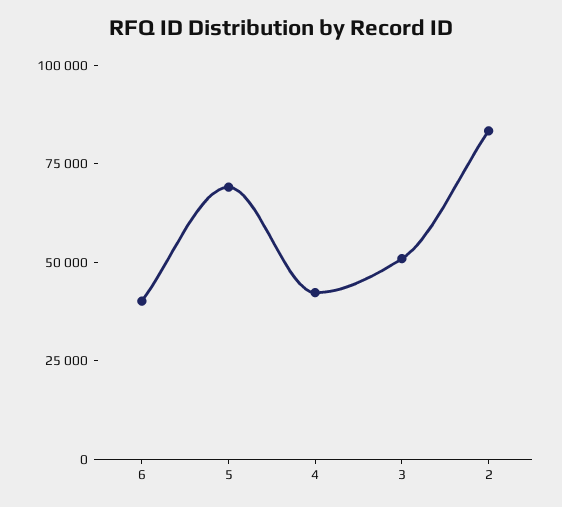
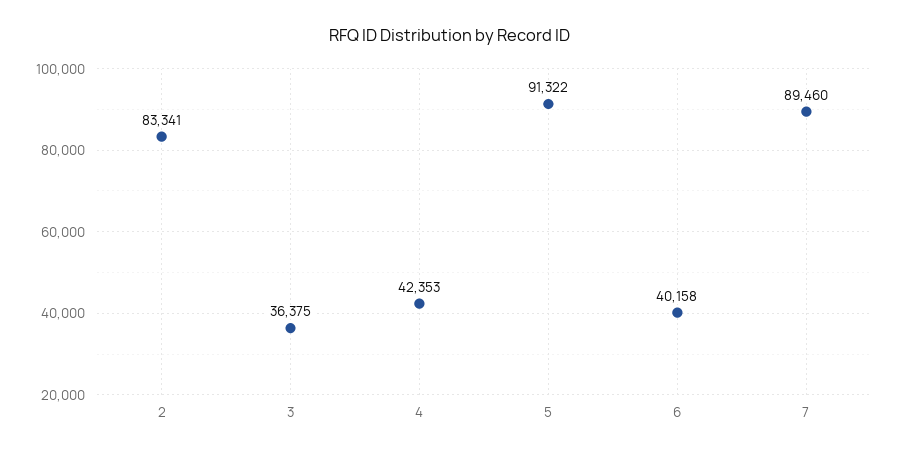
  {
    "6": 40158,
-   "5": 70000,
+   "5": 91322,
    "4": 42353,
-   "3": 50000,
+   "3": 36375,
-   "2": 83341
+   "2": 83341,
+   "7": 89460
  }

